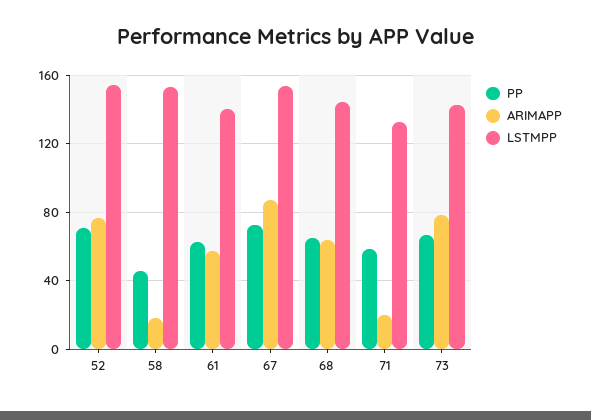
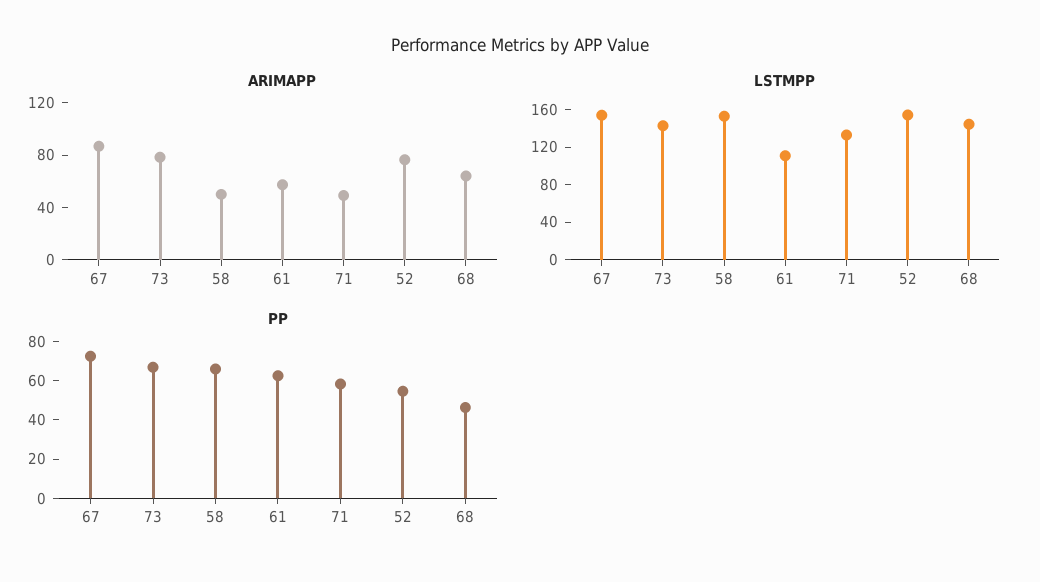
  {
    "PP": {
-     "52": 70,
+     "52": 55,
-     "58": 45,
+     "58": 65,
      "61": 65,
      "67": 75,
-     "68": 65,
+     "68": 45,
      "71": 60,
      "73": 65
    },
    "ARIMAPP": {
      "52": 75,
-     "58": 20,
+     "58": 50,
      "61": 55,
      "67": 85,
      "68": 65,
-     "71": 20,
+     "71": 50,
      "73": 80
    },
    "LSTMPP": {
      "52": 155,
      "58": 155,
-     "61": 140,
+     "61": 110,
      "67": 155,
      "68": 145,
      "71": 135,
      "73": 145
    }
  }

